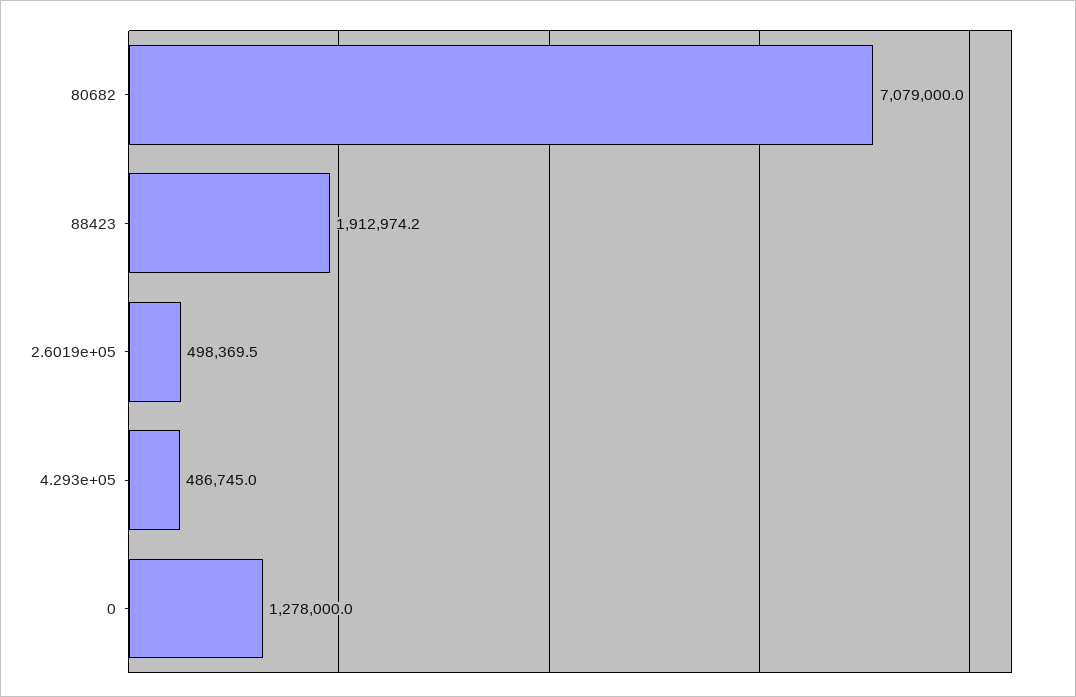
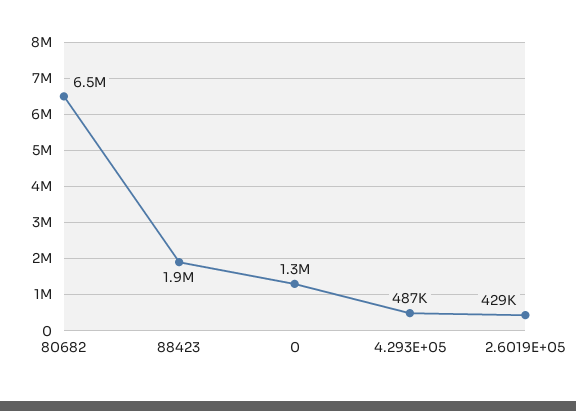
  {
-   "80682": 7079000,
+   "80682": 6500000,
    "88423": 1912974.2,
-   "2.6019e+05": 498369.5,
+   "2.6019e+05": 429000,
    "4.293e+05": 486745,
    "0": 1278000
  }

